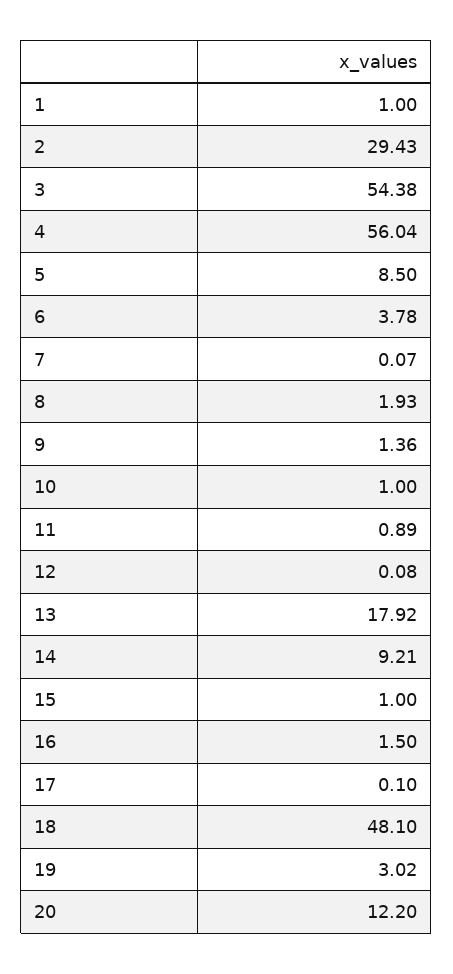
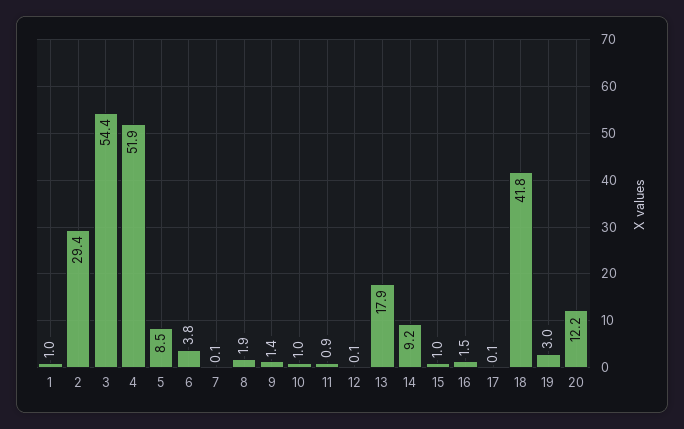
  {
    "1": 1,
    "2": 29.43,
    "3": 54.38,
-   "4": 56.04,
+   "4": 51.9,
    "5": 8.5,
    "6": 3.78,
    "7": 0.07,
    "8": 1.93,
    "9": 1.36,
    "10": 1,
    "11": 0.89,
    "12": 0.08,
    "13": 17.92,
    "14": 9.21,
    "15": 1,
    "16": 1.5,
    "17": 0.1,
-   "18": 48.1,
+   "18": 41.8,
    "19": 3.02,
    "20": 12.2
  }

